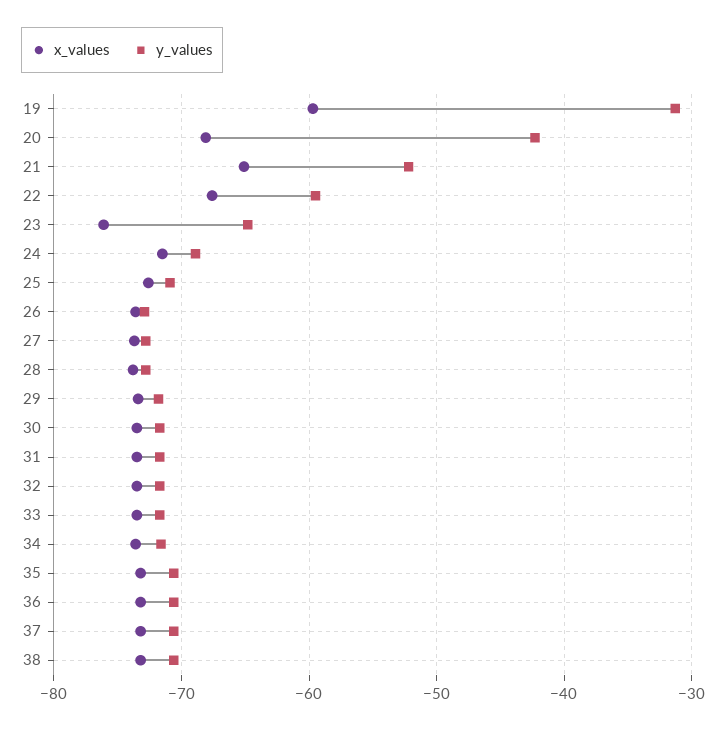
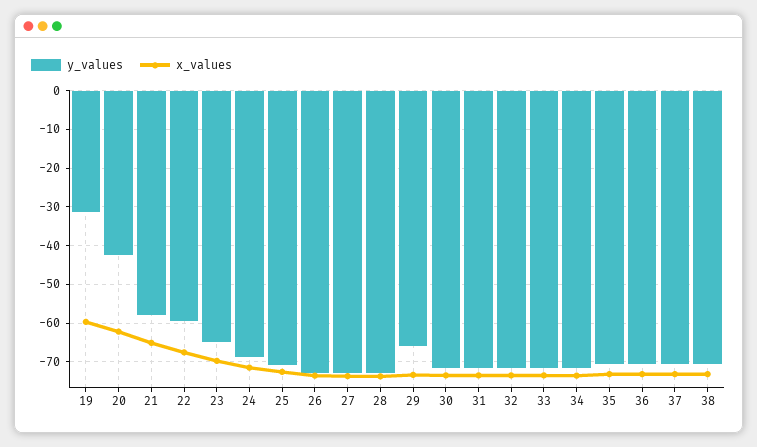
  {
    "x_values": {
      "19": -60,
-     "20": -68,
+     "20": -62,
      "21": -65,
      "22": -68,
-     "23": -76,
+     "23": -70,
      "24": -72,
      "25": -73,
      "26": -74,
      "27": -74,
      "28": -74,
      "29": -73,
      "30": -74,
      "31": -74,
      "32": -74,
      "33": -74,
      "34": -74,
      "35": -73,
      "36": -73,
      "37": -73,
      "38": -73
    },
    "y_values": {
      "19": -31,
      "20": -42,
-     "21": -52,
+     "21": -58,
      "22": -60,
      "23": -65,
      "24": -69,
      "25": -71,
      "26": -73,
      "27": -73,
      "28": -73,
-     "29": -72,
+     "29": -66,
      "30": -72,
      "31": -72,
      "32": -72,
      "33": -72,
      "34": -72,
      "35": -71,
      "36": -71,
      "37": -71,
      "38": -71
    }
  }

